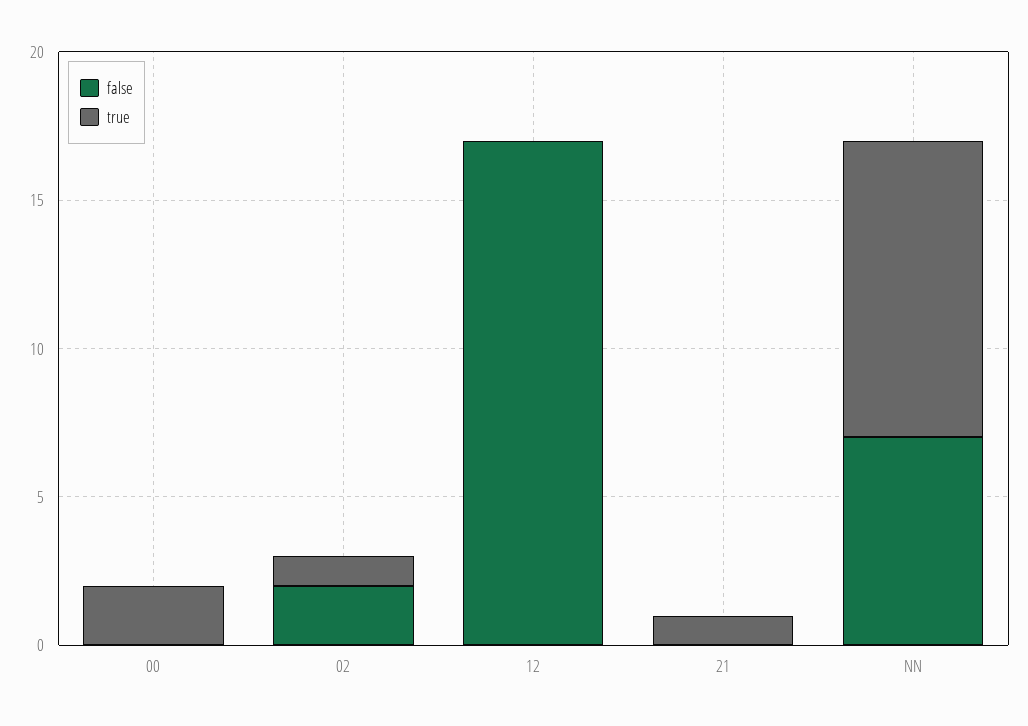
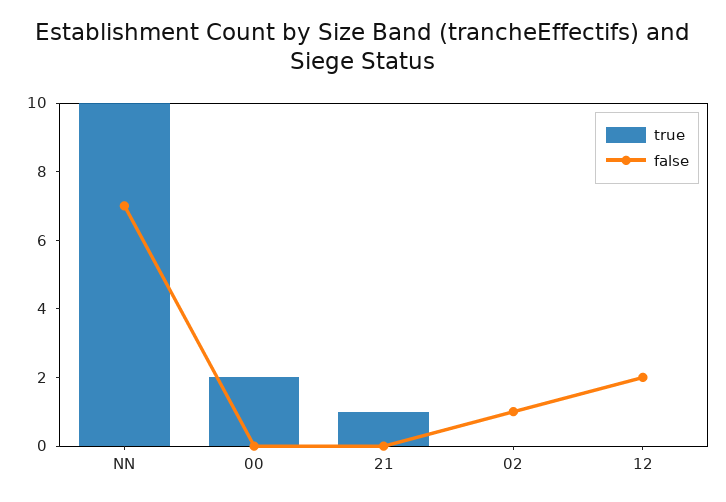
  {
    "false": {
      "00": 0,
-     "02": 2,
+     "02": 1,
-     "12": 17,
+     "12": 2,
      "21": 0,
      "NN": 7
    },
    "true": {
      "00": 2,
-     "02": 1,
+     "02": 0,
      "12": 0,
      "21": 1,
      "NN": 10
    }
  }

